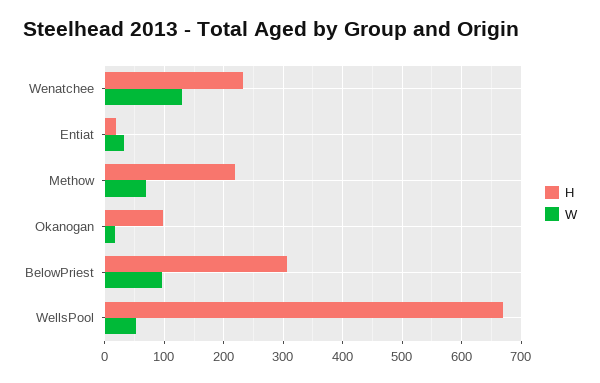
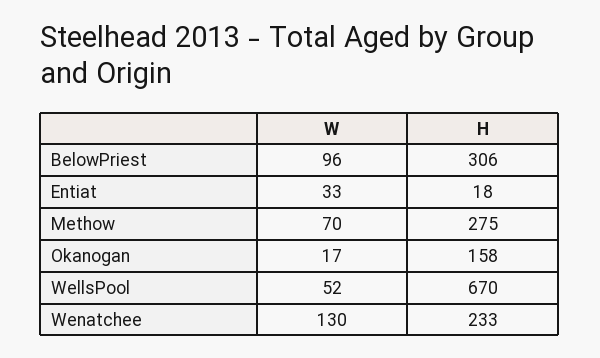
  {
    "H": {
      "Wenatchee": 233,
      "Entiat": 18,
-     "Methow": 220,
+     "Methow": 275,
-     "Okanogan": 100,
+     "Okanogan": 158,
      "BelowPriest": 306,
      "WellsPool": 670
    },
    "W": {
      "Wenatchee": 130,
      "Entiat": 33,
      "Methow": 70,
      "Okanogan": 17,
      "BelowPriest": 96,
      "WellsPool": 52
    }
  }

